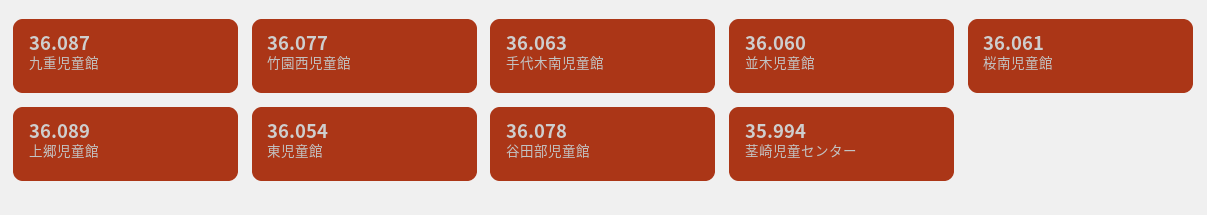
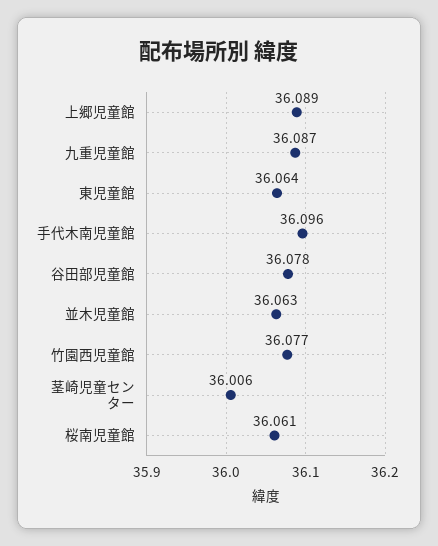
  {
    "九重児童館": 36.087,
    "竹園西児童館": 36.077,
-   "手代木南児童館": 36.063,
+   "手代木南児童館": 36.096,
-   "並木児童館": 36.06,
+   "並木児童館": 36.063,
    "桜南児童館": 36.061,
    "上郷児童館": 36.089,
-   "東児童館": 36.054,
+   "東児童館": 36.064,
    "谷田部児童館": 36.078,
-   "茎崎児童センター": 35.994
+   "茎崎児童センター": 36.006
  }

